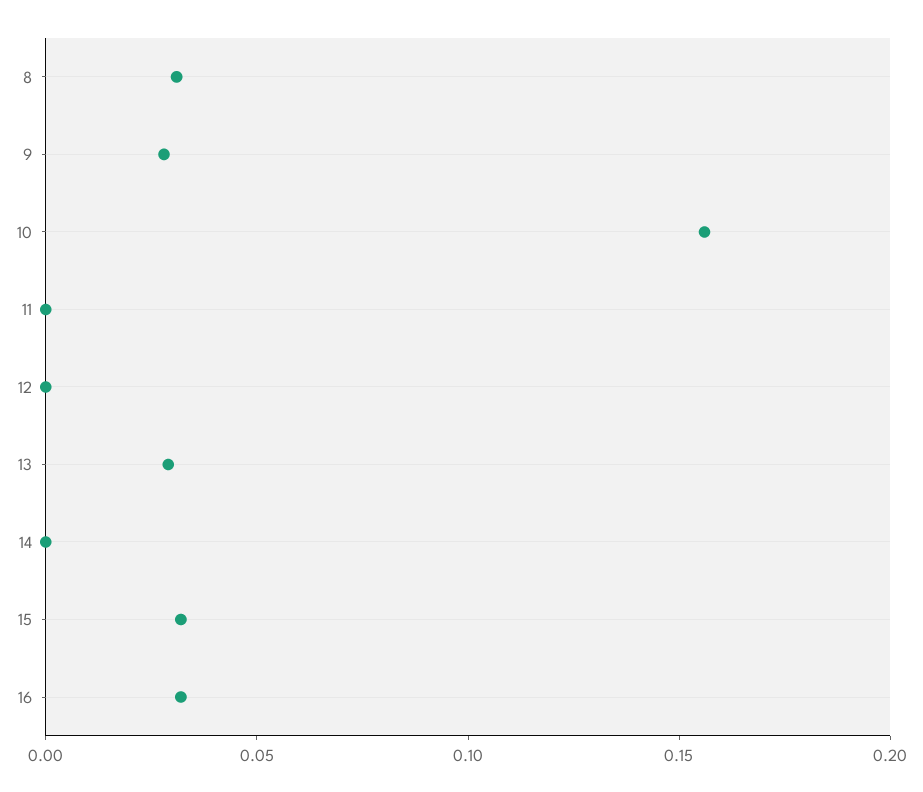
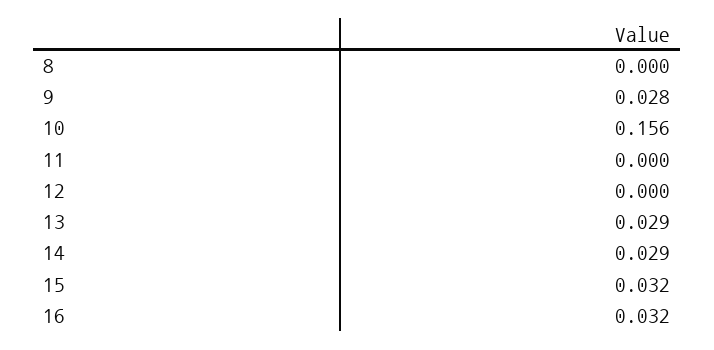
  {
-   "8": 0.03,
+   "8": 0,
    "9": 0.028,
    "10": 0.156,
    "11": 0,
    "12": 0,
    "13": 0.029,
-   "14": 0,
+   "14": 0.029,
    "15": 0.032,
    "16": 0.032
  }

